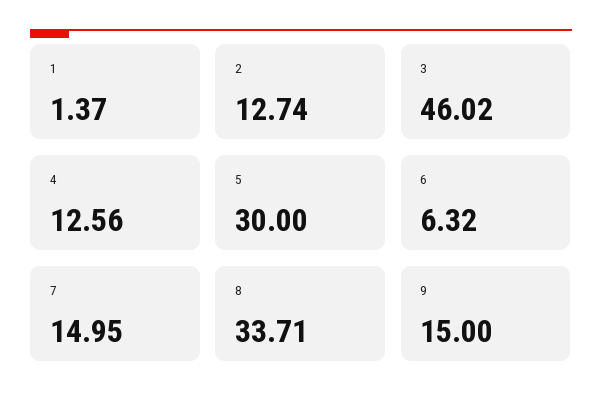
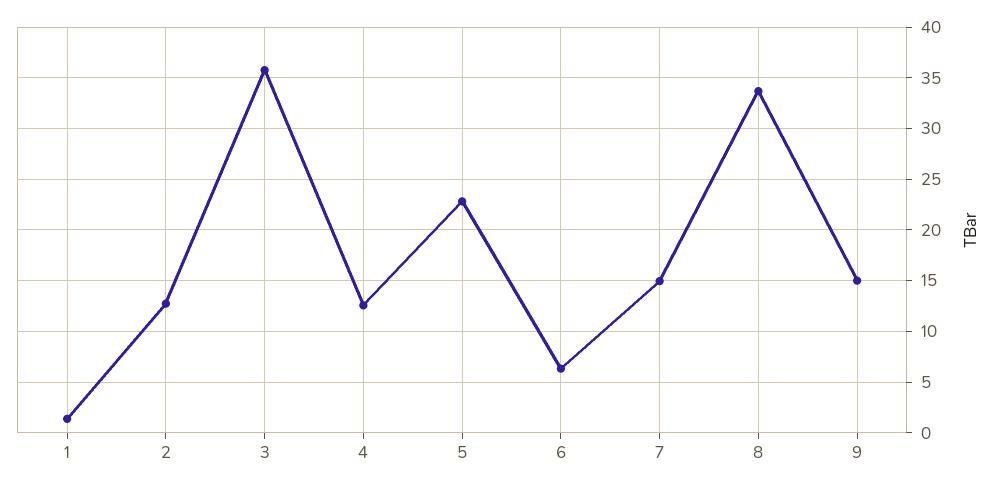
  {
    "1": 1.37,
    "2": 12.74,
-   "3": 46.02,
+   "3": 36,
    "4": 12.56,
-   "5": 30,
+   "5": 23,
    "6": 6.32,
    "7": 14.95,
    "8": 33.71,
    "9": 15
  }

